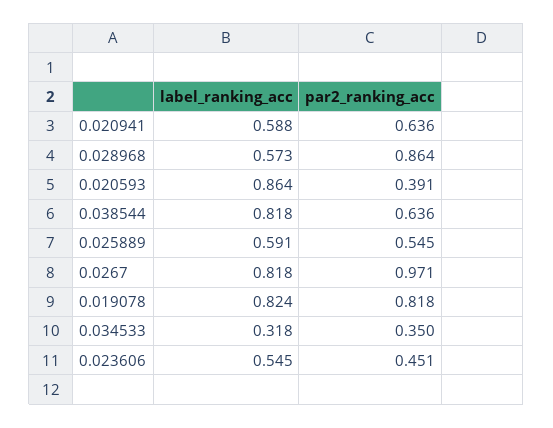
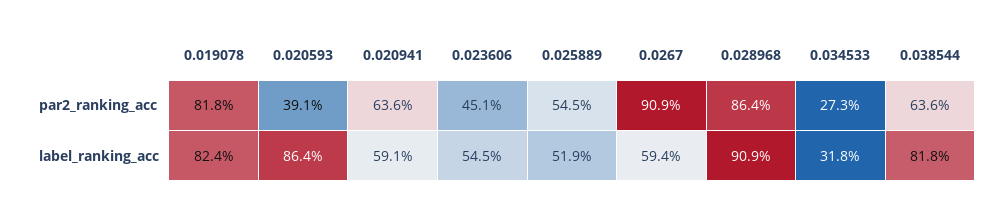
  {
    "label_ranking_acc": {
-     "0.020941": 0.588,
+     "0.020941": 0.591,
-     "0.028968": 0.573,
+     "0.028968": 0.909,
      "0.020593": 0.864,
      "0.038544": 0.818,
-     "0.025889": 0.591,
+     "0.025889": 0.519,
-     "0.0267": 0.818,
+     "0.0267": 0.594,
      "0.019078": 0.824,
      "0.034533": 0.318,
      "0.023606": 0.545
    },
    "par2_ranking_acc": {
      "0.020941": 0.636,
      "0.028968": 0.864,
      "0.020593": 0.391,
      "0.038544": 0.636,
      "0.025889": 0.545,
-     "0.0267": 0.971,
+     "0.0267": 0.909,
      "0.019078": 0.818,
-     "0.034533": 0.35,
+     "0.034533": 0.273,
      "0.023606": 0.451
    }
  }

